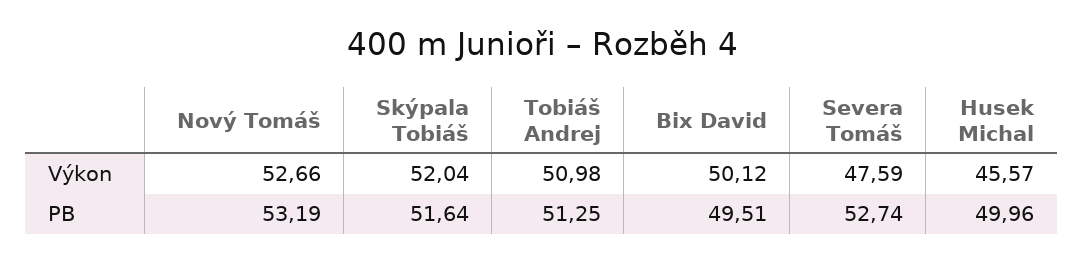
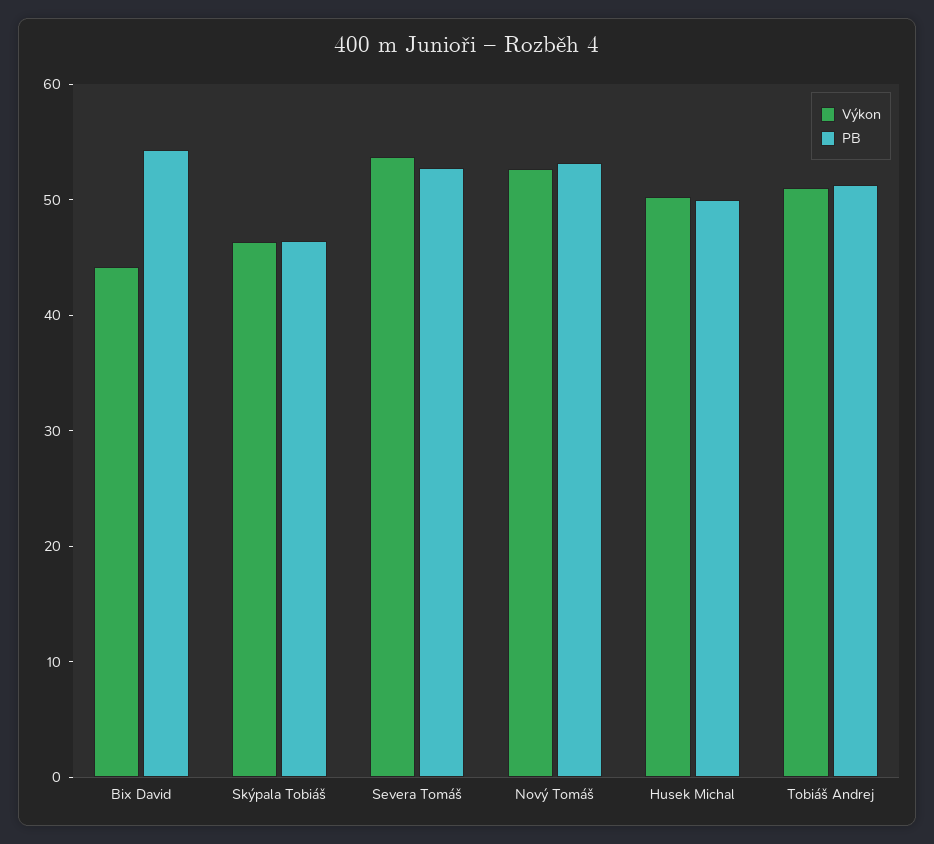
  {
    "Výkon": {
      "Nový Tomáš": 52.66,
-     "Skýpala Tobiáš": 52.04,
+     "Skýpala Tobiáš": 46,
      "Tobiáš Andrej": 50.98,
-     "Bix David": 50.12,
+     "Bix David": 44,
-     "Severa Tomáš": 47.59,
+     "Severa Tomáš": 54,
-     "Husek Michal": 45.57
+     "Husek Michal": 50
    },
    "PB": {
      "Nový Tomáš": 53.19,
-     "Skýpala Tobiáš": 51.64,
+     "Skýpala Tobiáš": 46,
      "Tobiáš Andrej": 51.25,
-     "Bix David": 49.51,
+     "Bix David": 54,
      "Severa Tomáš": 52.74,
      "Husek Michal": 49.96
    }
  }

